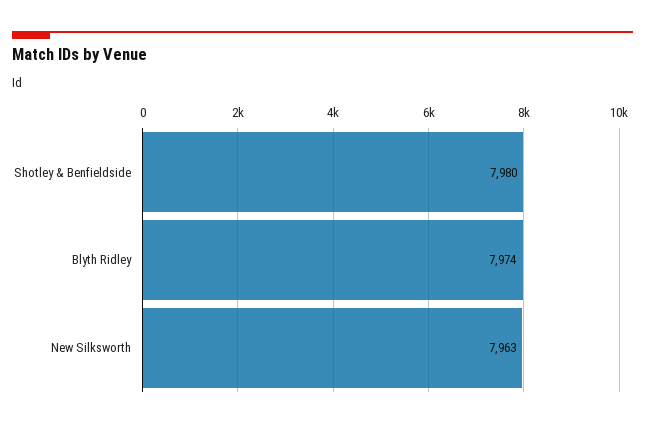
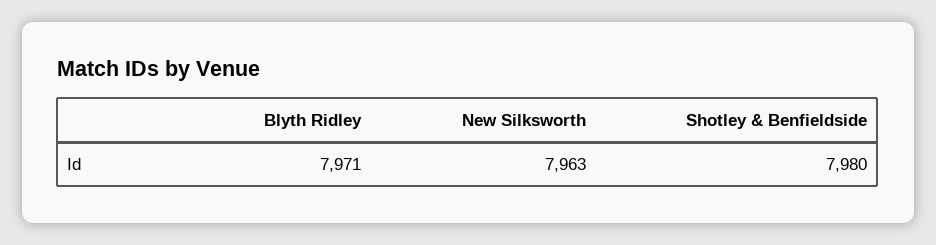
  {
    "Shotley & Benfieldside": 7980,
-   "Blyth Ridley": 7974,
+   "Blyth Ridley": 7971,
    "New Silksworth": 7963
  }

